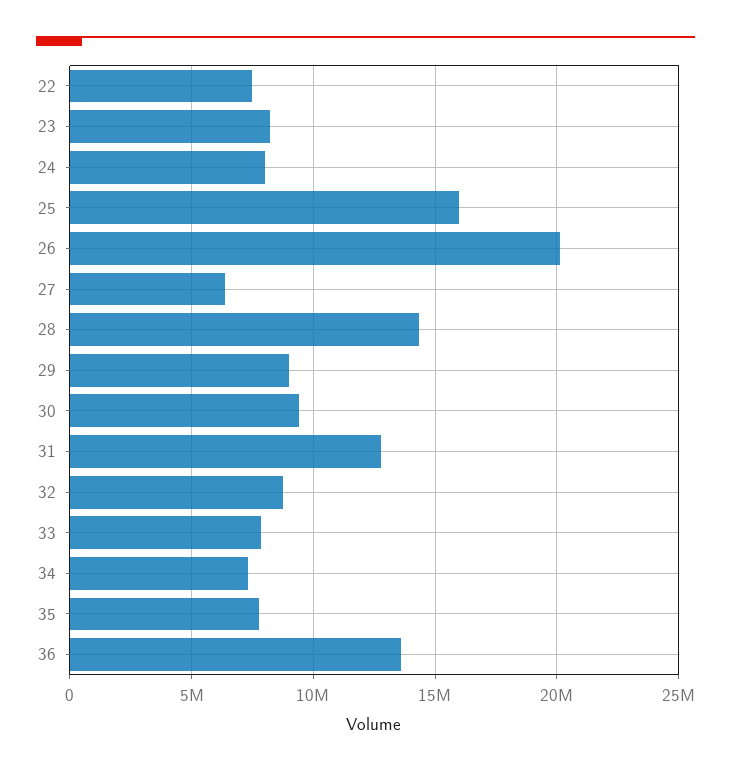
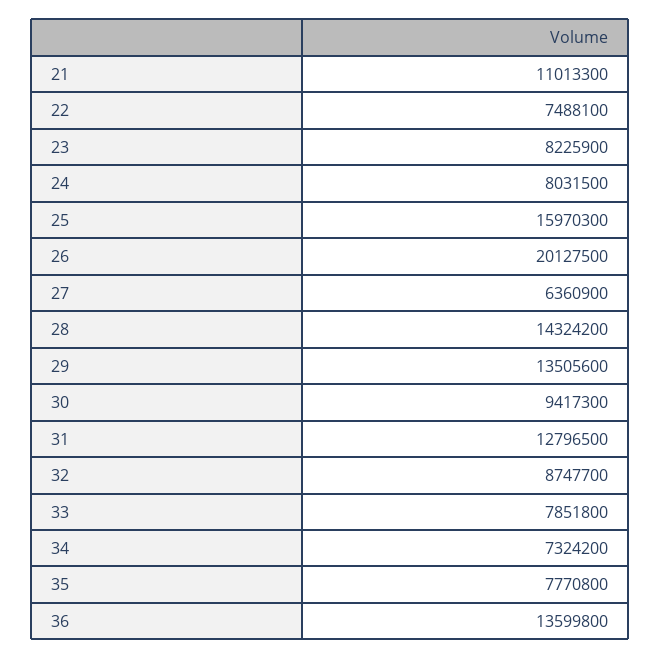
  {
    "22": 7488100,
    "23": 8225900,
    "24": 8031500,
    "25": 15970300,
    "26": 20127500,
    "27": 6360900,
    "28": 14324200,
-   "29": 9000000,
+   "29": 13505600,
    "30": 9417300,
    "31": 12796500,
    "32": 8747700,
    "33": 7851800,
    "34": 7324200,
    "35": 7770800,
-   "36": 13599800
+   "36": 13599800,
+   "21": 11013300
  }

